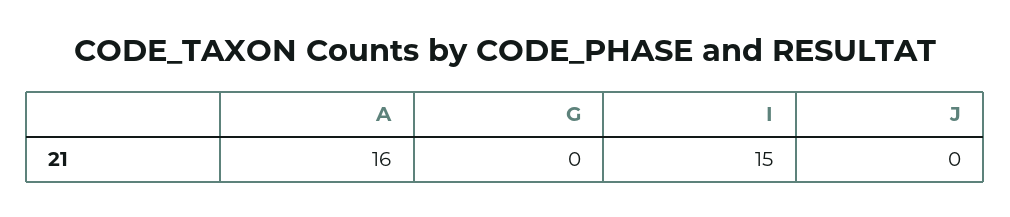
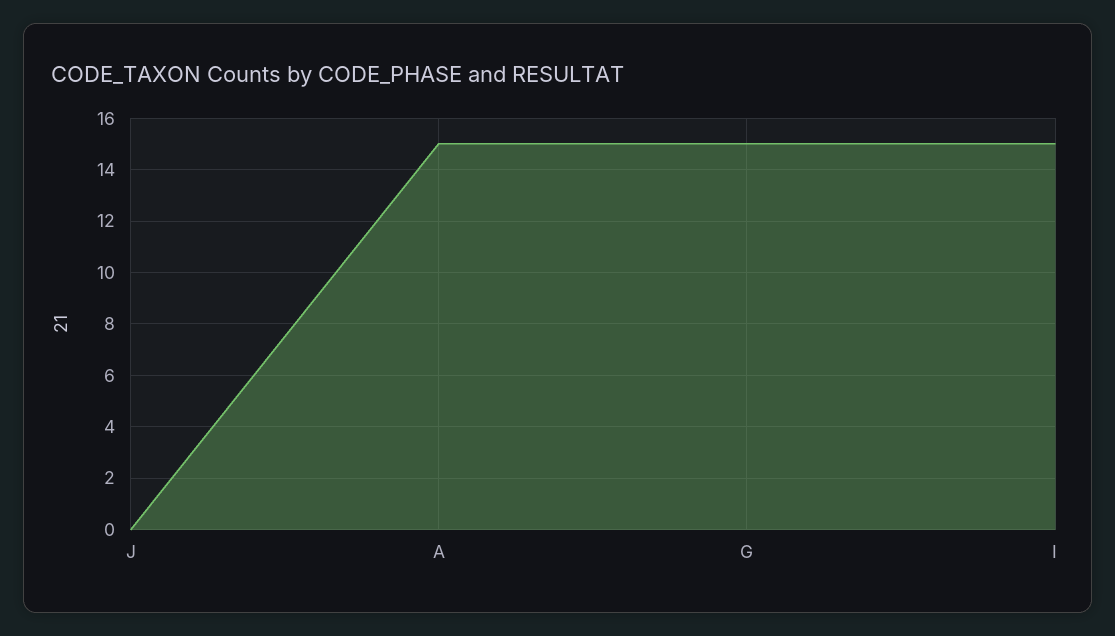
  {
-   "A": 16,
+   "A": 15,
-   "G": 0,
+   "G": 15,
    "I": 15,
    "J": 0
  }

